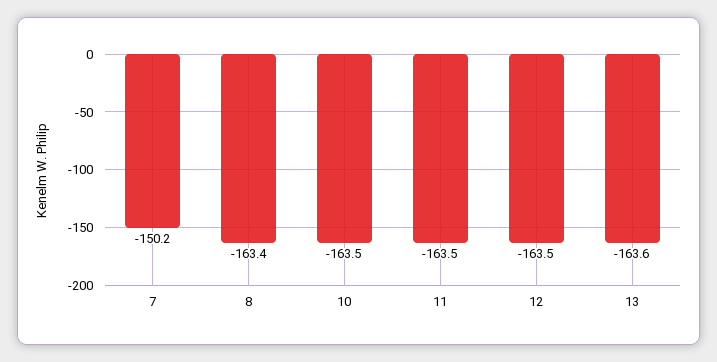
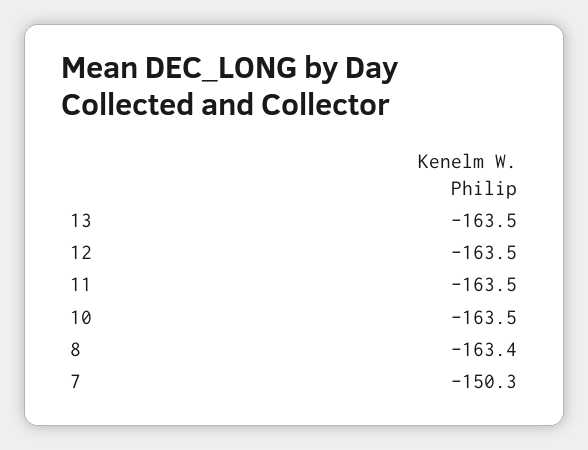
  {
-   "7": -150.2,
+   "7": -150.3,
    "8": -163.4,
    "10": -163.5,
    "11": -163.5,
    "12": -163.5,
-   "13": -163.6
+   "13": -163.5
  }

